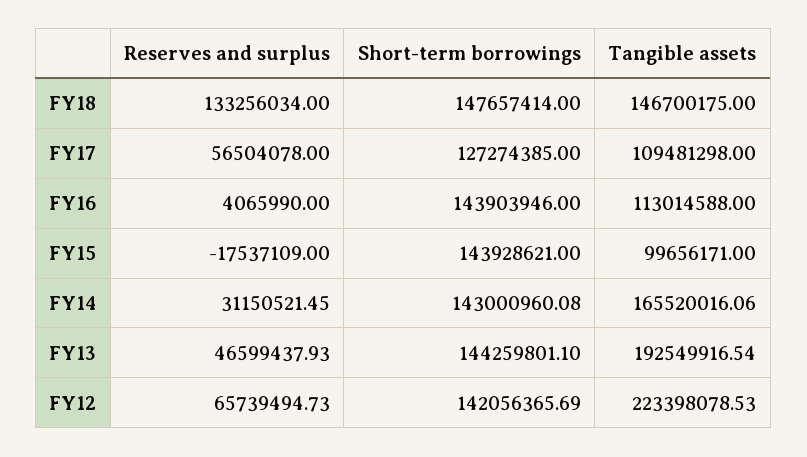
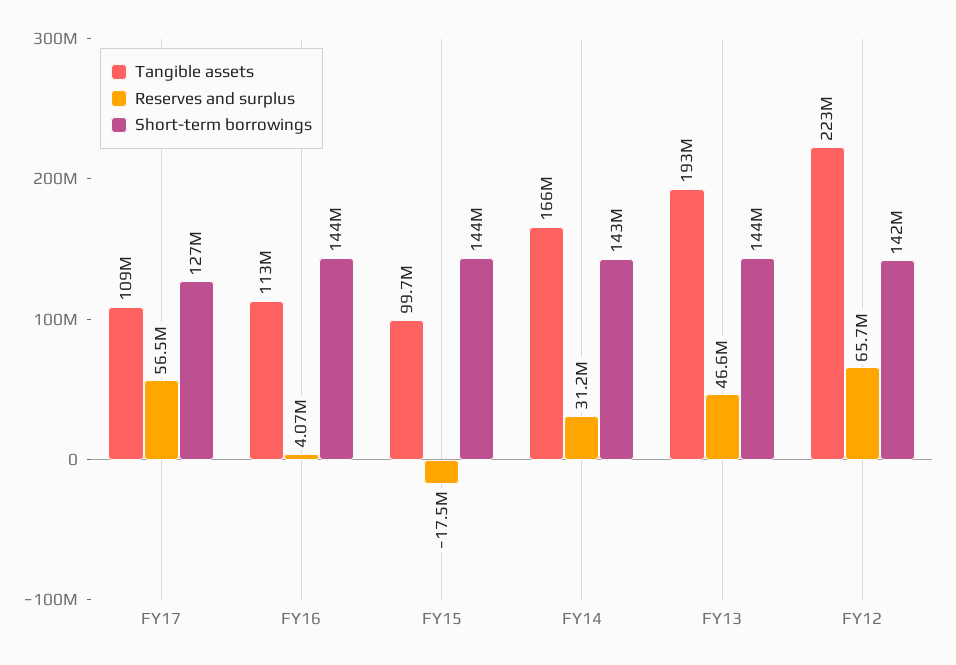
  {
    "Reserves and surplus": {
-     "FY18": 133256034,
      "FY17": 56504078,
      "FY16": 4065990,
      "FY15": -17537109,
      "FY14": 31150521.45,
      "FY13": 46599437.93,
      "FY12": 65739494.73
    },
    "Short-term borrowings": {
-     "FY18": 147657414,
      "FY17": 127274385,
      "FY16": 143903946,
      "FY15": 143928621,
      "FY14": 143000960.08,
      "FY13": 144259801.1,
      "FY12": 142056365.69
    },
    "Tangible assets": {
-     "FY18": 146700175,
      "FY17": 109481298,
      "FY16": 113014588,
      "FY15": 99656171,
      "FY14": 165520016.06,
      "FY13": 192549916.54,
      "FY12": 223398078.53
    }
  }

